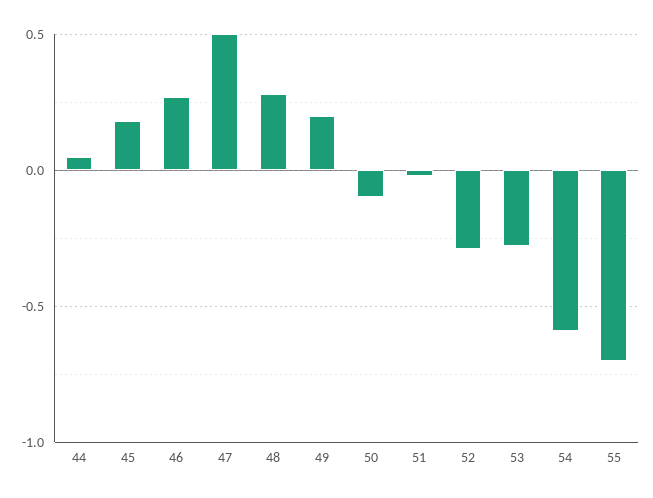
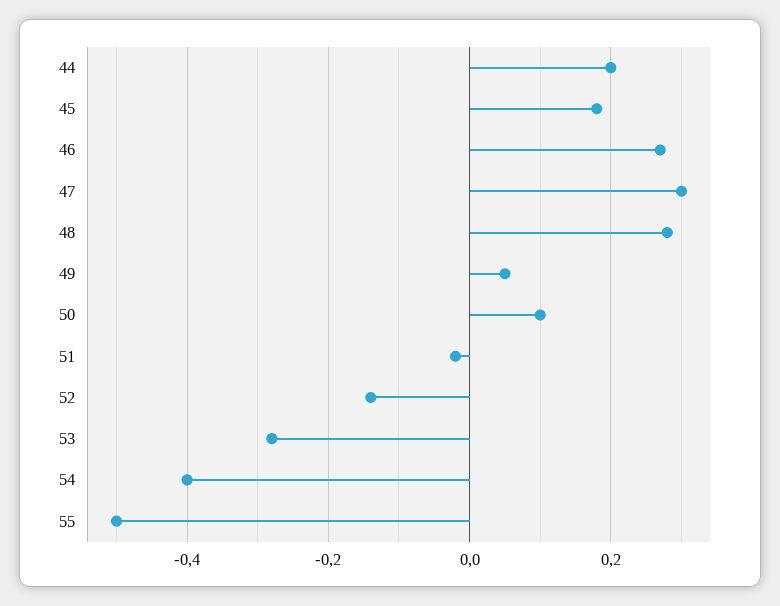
  {
-   "44": 0.05,
+   "44": 0.2,
    "45": 0.2,
    "46": 0.25,
-   "47": 0.5,
+   "47": 0.3,
    "48": 0.3,
-   "49": 0.2,
+   "49": 0.05,
-   "50": -0.1,
+   "50": 0.1,
    "51": 0,
-   "52": -0.3,
+   "52": -0.15,
    "53": -0.3,
-   "54": -0.6,
+   "54": -0.4,
-   "55": -0.7
+   "55": -0.5
  }

